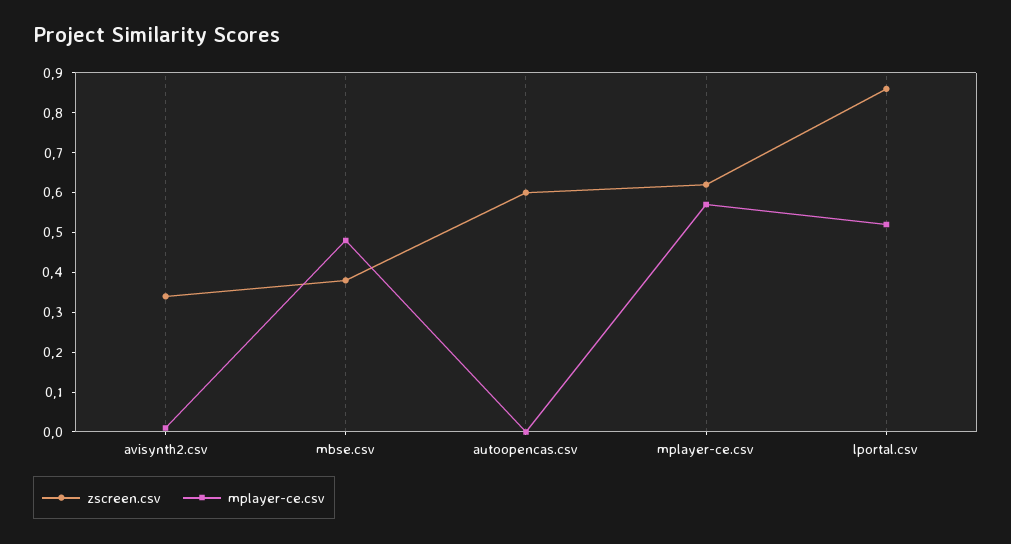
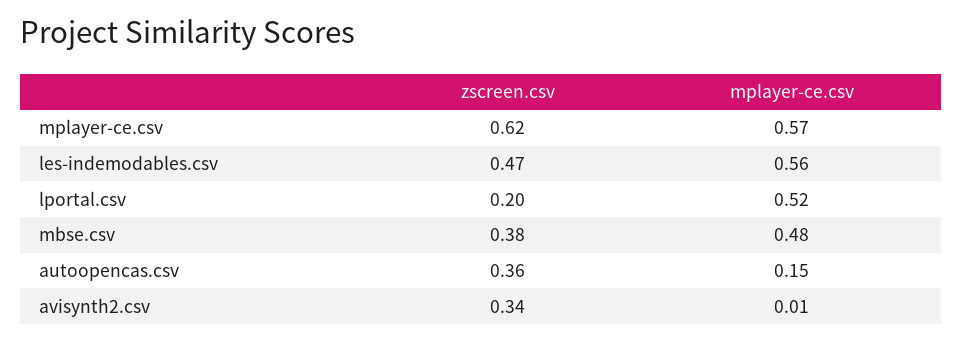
  {
    "zscreen.csv": {
      "avisynth2.csv": 0.34,
      "mbse.csv": 0.38,
-     "autoopencas.csv": 0.6,
+     "autoopencas.csv": 0.36,
      "mplayer-ce.csv": 0.62,
-     "lportal.csv": 0.85
+     "lportal.csv": 0.2,
+     "les-indemodables.csv": 0.47
    },
    "mplayer-ce.csv": {
      "avisynth2.csv": 0.01,
      "mbse.csv": 0.48,
-     "autoopencas.csv": 0,
+     "autoopencas.csv": 0.15,
      "mplayer-ce.csv": 0.57,
-     "lportal.csv": 0.52
+     "lportal.csv": 0.52,
+     "les-indemodables.csv": 0.56
    }
  }

